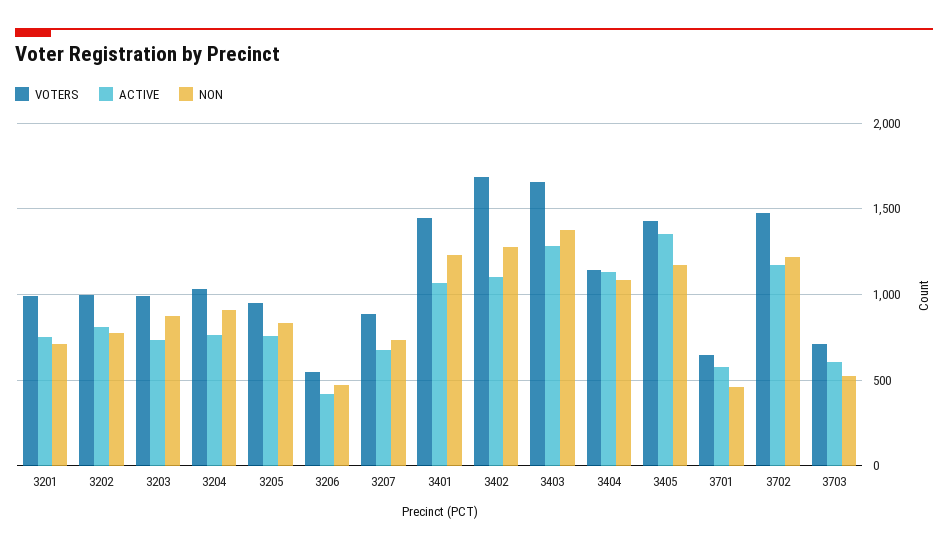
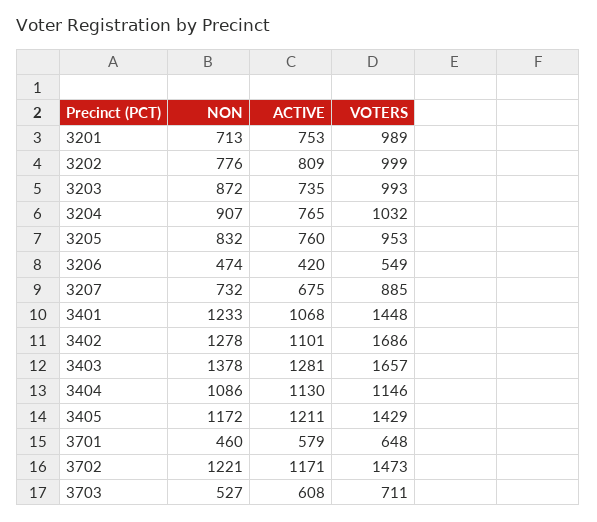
  {
    "VOTERS": {
      "3201": 989,
      "3202": 999,
      "3203": 993,
      "3204": 1032,
      "3205": 953,
      "3206": 549,
      "3207": 885,
      "3401": 1448,
      "3402": 1686,
      "3403": 1657,
      "3404": 1146,
      "3405": 1429,
      "3701": 648,
      "3702": 1473,
      "3703": 711
    },
    "ACTIVE": {
      "3201": 753,
      "3202": 809,
      "3203": 735,
      "3204": 765,
      "3205": 760,
      "3206": 420,
      "3207": 675,
      "3401": 1068,
      "3402": 1101,
      "3403": 1281,
      "3404": 1130,
-     "3405": 1350,
+     "3405": 1211,
      "3701": 579,
      "3702": 1171,
      "3703": 608
    },
    "NON": {
      "3201": 713,
      "3202": 776,
      "3203": 872,
      "3204": 907,
      "3205": 832,
      "3206": 474,
      "3207": 732,
      "3401": 1233,
      "3402": 1278,
      "3403": 1378,
      "3404": 1086,
      "3405": 1172,
      "3701": 460,
      "3702": 1221,
      "3703": 527
    }
  }

